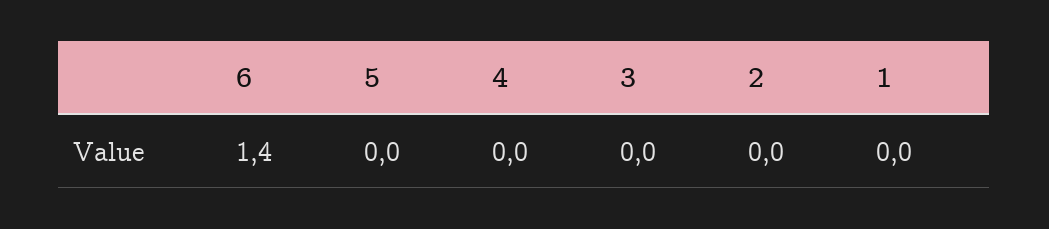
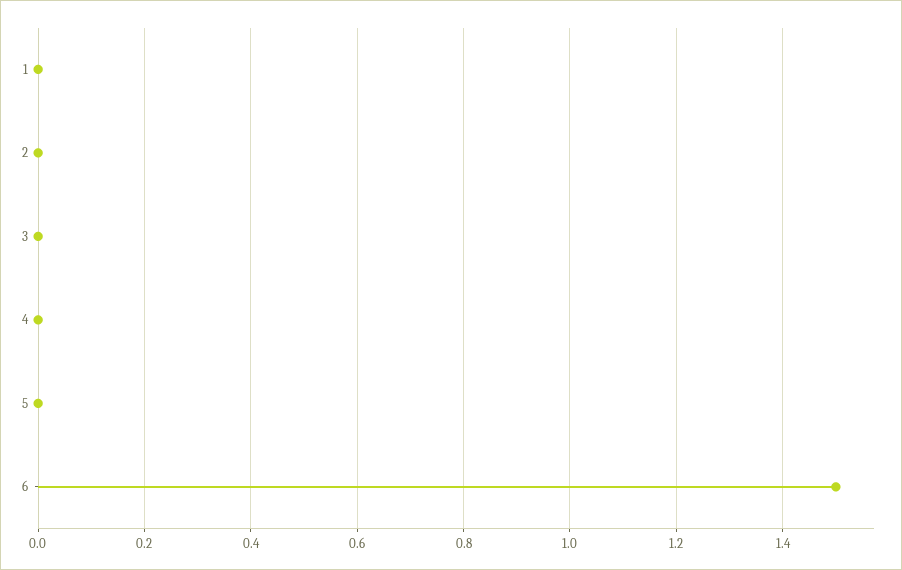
  {
-   "6": 1.4,
+   "6": 1.5,
    "5": 0,
    "4": 0,
    "3": 0,
    "2": 0,
    "1": 0
  }

